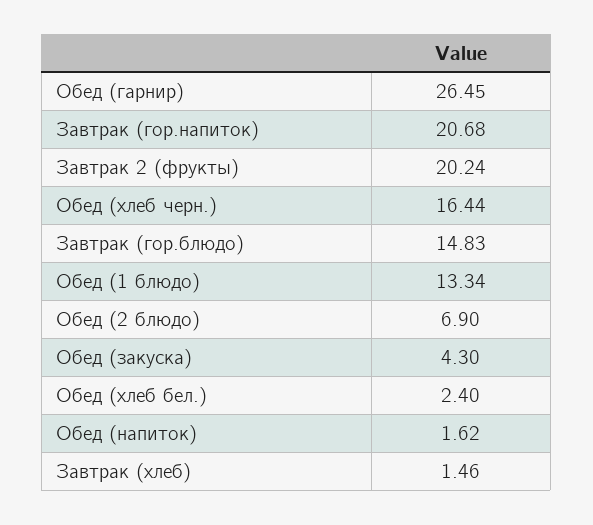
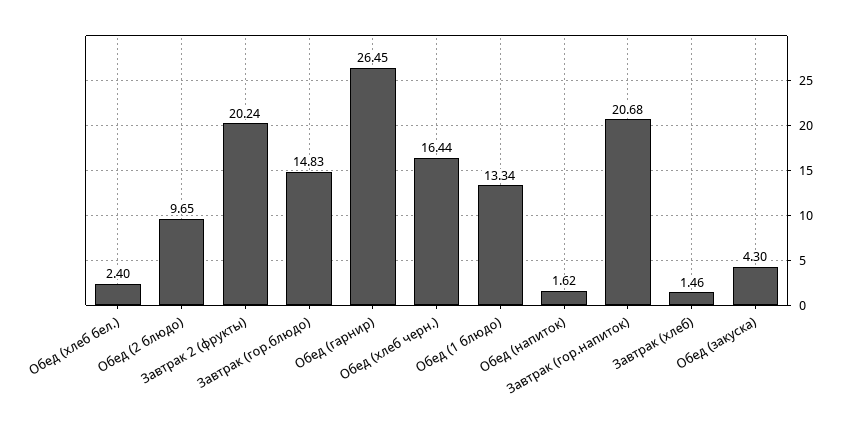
  {
    "Обед (гарнир)": 26.45,
    "Завтрак (гор.напиток)": 20.68,
    "Завтрак 2 (фрукты)": 20.24,
    "Обед (хлеб черн.)": 16.44,
    "Завтрак (гор.блюдо)": 14.83,
    "Обед (1 блюдо)": 13.34,
-   "Обед (2 блюдо)": 6.9,
+   "Обед (2 блюдо)": 9.65,
    "Обед (закуска)": 4.3,
    "Обед (хлеб бел.)": 2.4,
    "Обед (напиток)": 1.62,
    "Завтрак (хлеб)": 1.46
  }

